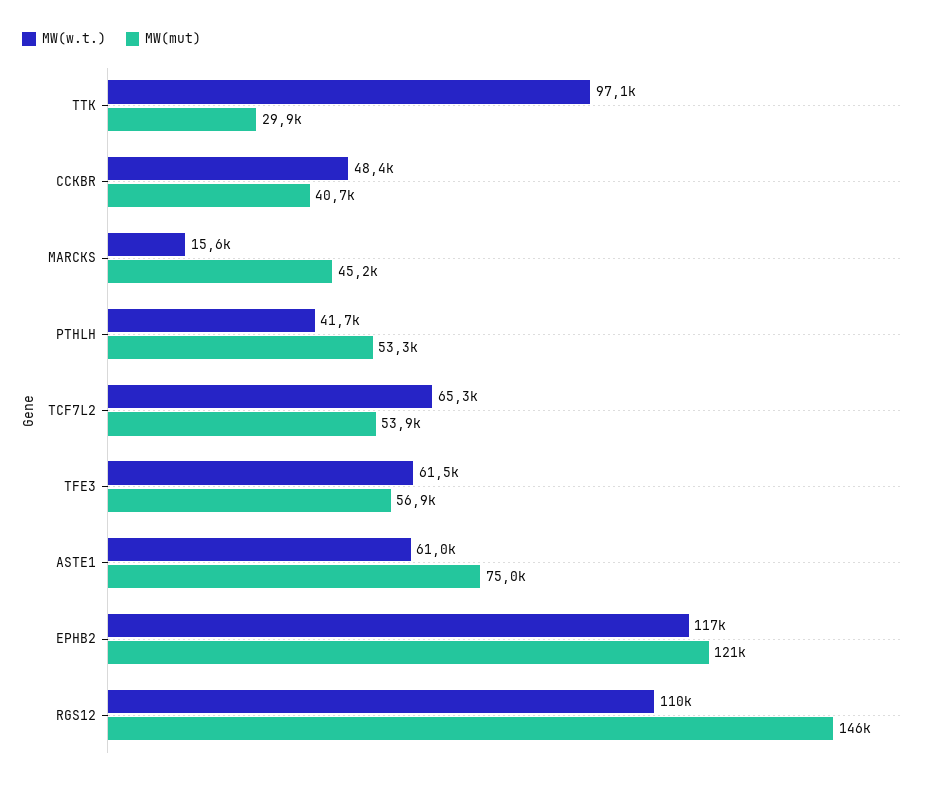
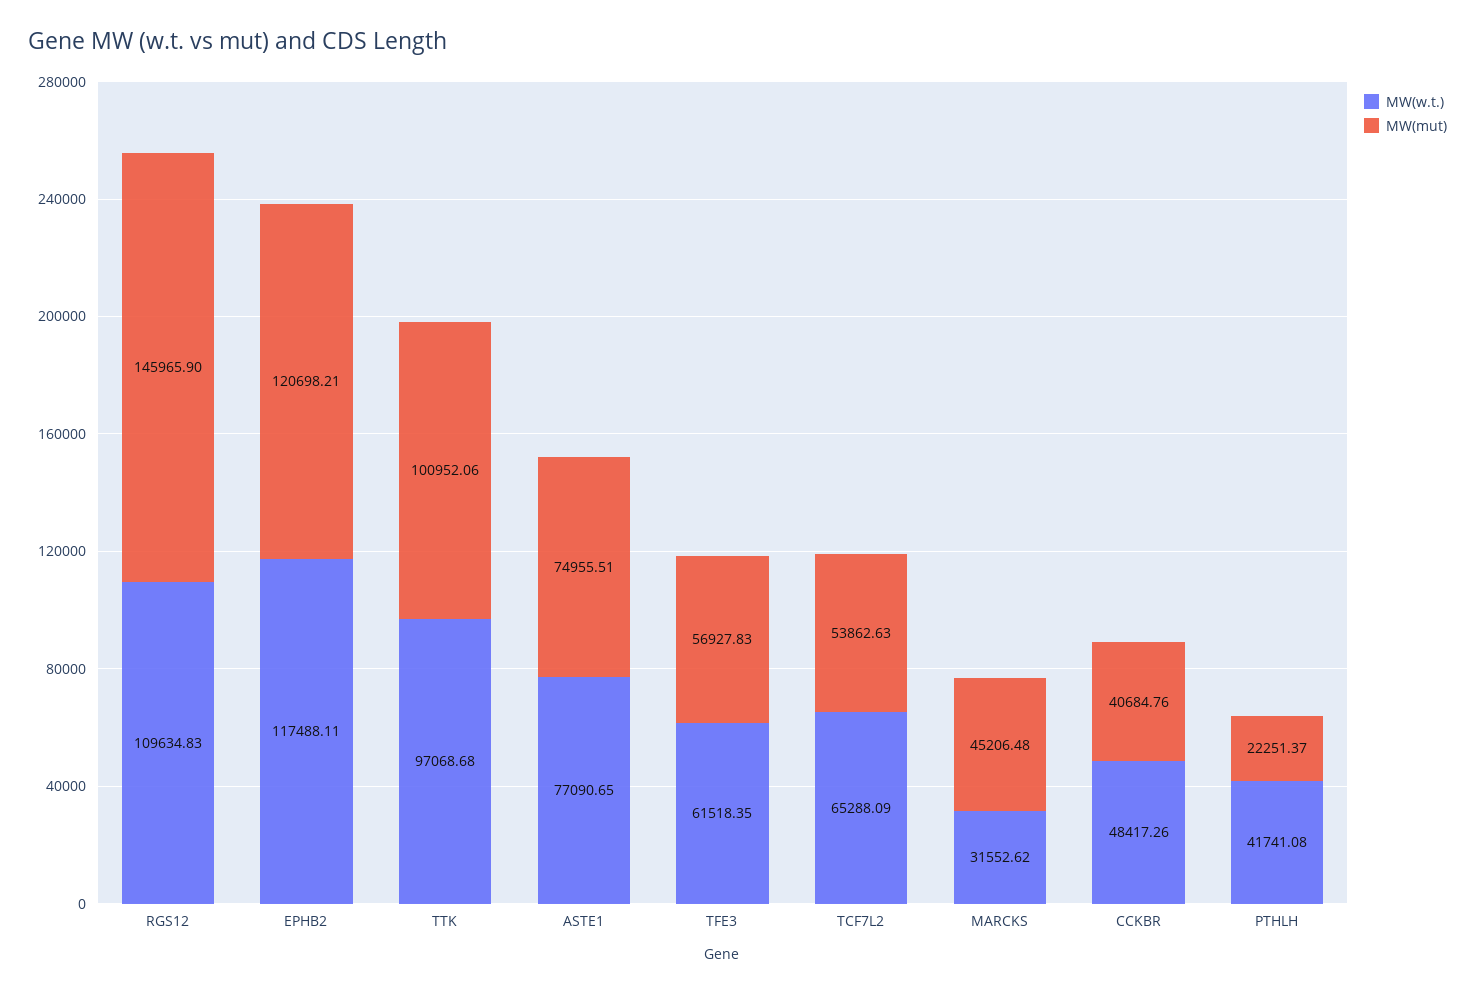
  {
    "MW(w.t.)": {
      "TTK": 97068.68,
      "CCKBR": 48417.26,
-     "MARCKS": 15600,
+     "MARCKS": 31552.62,
      "PTHLH": 41741.08,
      "TCF7L2": 65288.09,
      "TFE3": 61518.35,
-     "ASTE1": 61000,
+     "ASTE1": 77090.65,
      "EPHB2": 117488.11,
      "RGS12": 109634.83
    },
    "MW(mut)": {
-     "TTK": 29900,
+     "TTK": 100952.06,
      "CCKBR": 40684.76,
      "MARCKS": 45206.48,
-     "PTHLH": 53300,
+     "PTHLH": 22251.37,
      "TCF7L2": 53862.63,
      "TFE3": 56927.83,
      "ASTE1": 74955.51,
      "EPHB2": 120698.21,
      "RGS12": 145965.9
    }
  }

